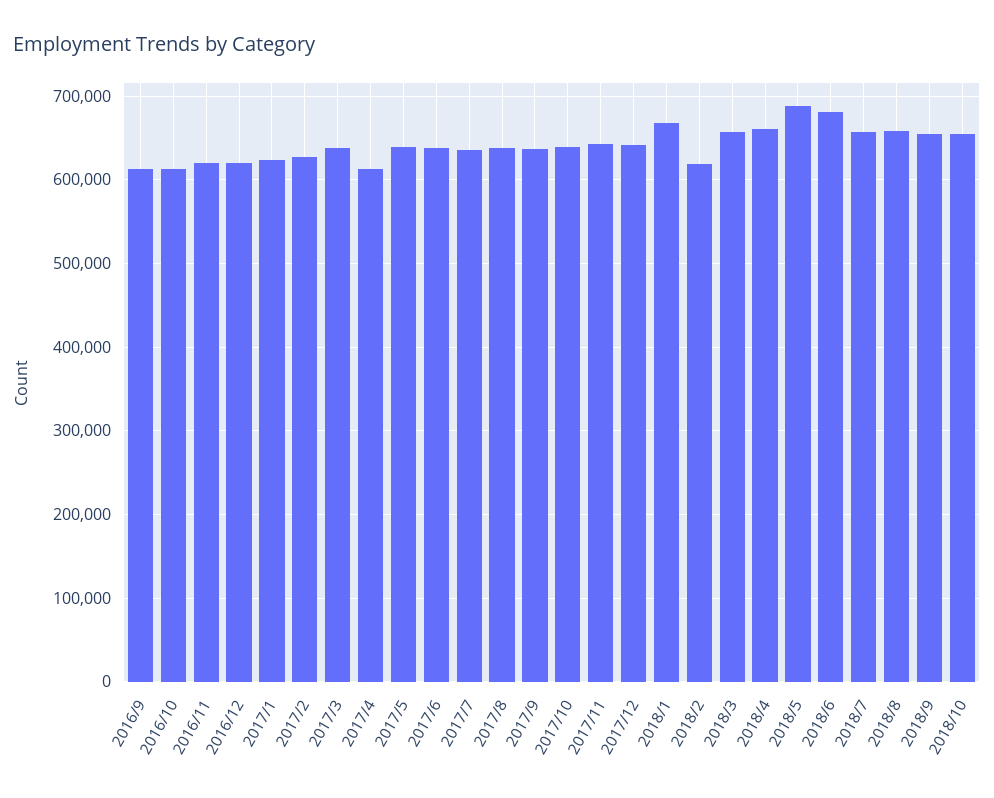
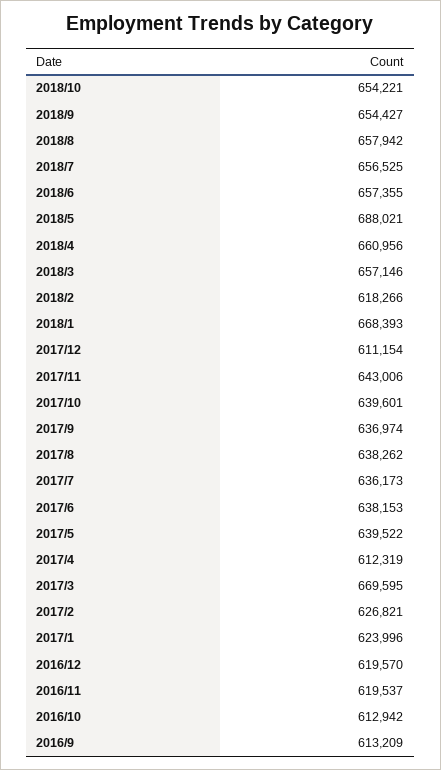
  {
    "2016/9": 613209,
    "2016/10": 612942,
    "2016/11": 619537,
    "2016/12": 619570,
    "2017/1": 623996,
    "2017/2": 626821,
-   "2017/3": 640000,
+   "2017/3": 669595,
    "2017/4": 612319,
    "2017/5": 639522,
    "2017/6": 638153,
    "2017/7": 636173,
    "2017/8": 638262,
    "2017/9": 636974,
    "2017/10": 639601,
    "2017/11": 643006,
-   "2017/12": 640000,
+   "2017/12": 611154,
    "2018/1": 668393,
    "2018/2": 618266,
    "2018/3": 657146,
    "2018/4": 660956,
    "2018/5": 688021,
-   "2018/6": 680000,
+   "2018/6": 657355,
    "2018/7": 656525,
    "2018/8": 657942,
    "2018/9": 654427,
    "2018/10": 654221
  }

